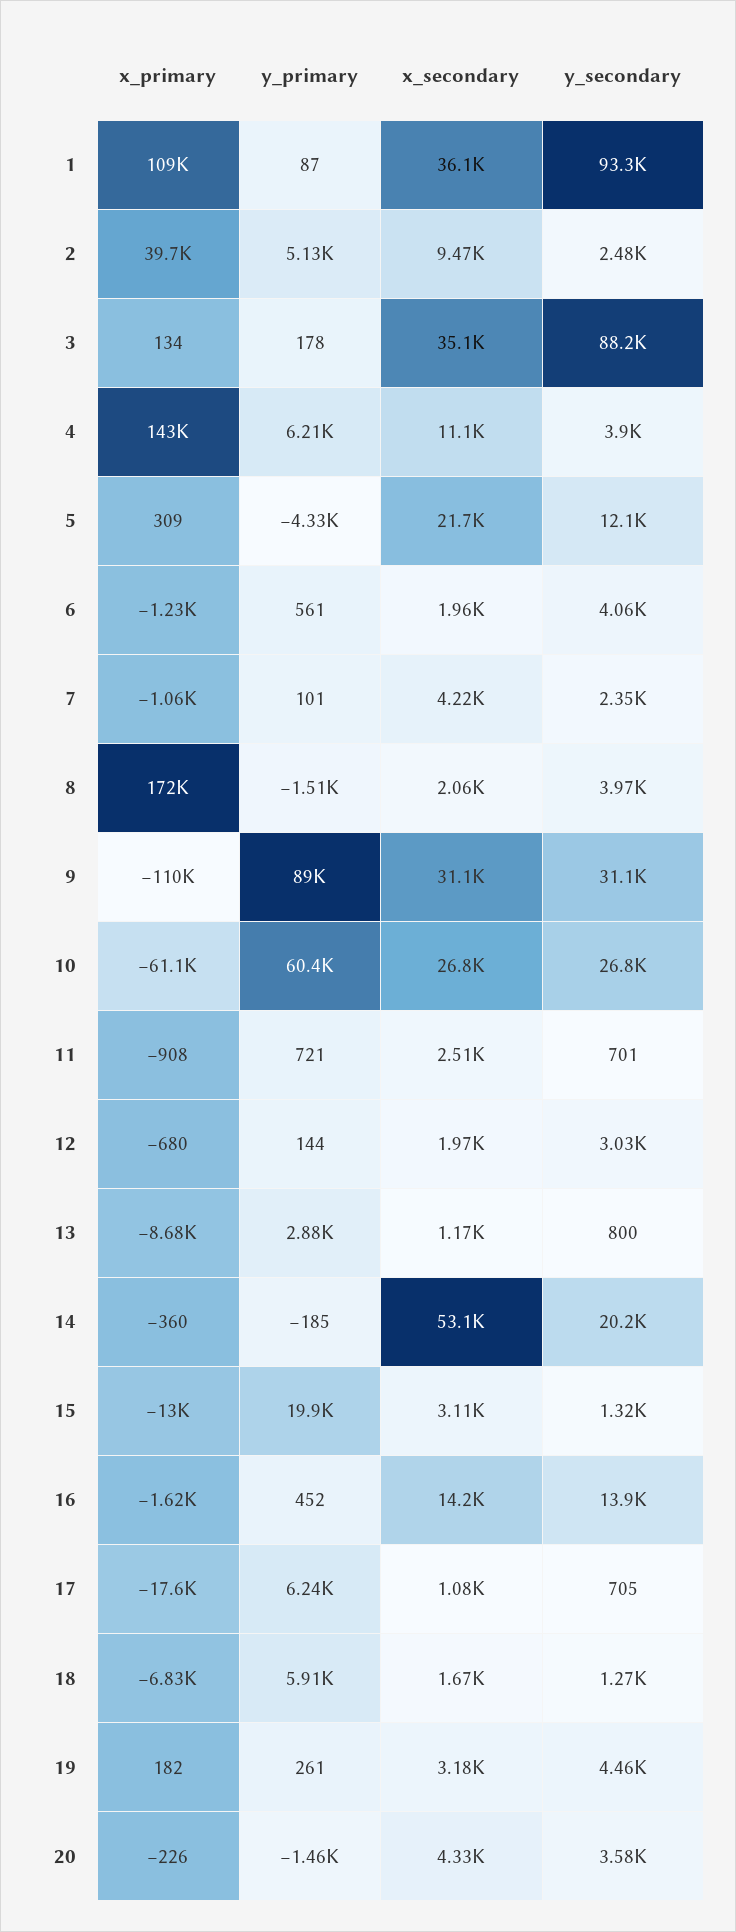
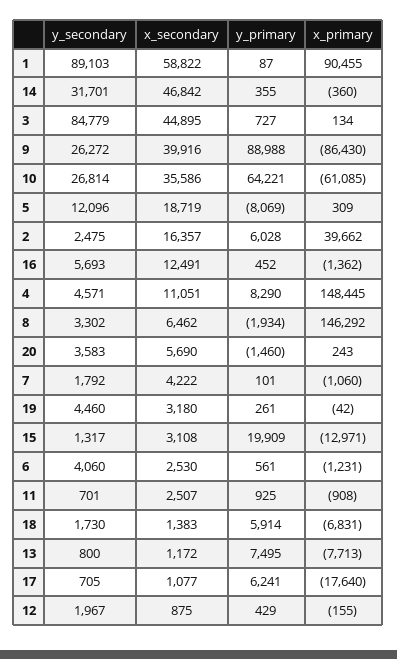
  {
    "x_primary": {
-     "1": 109000,
+     "1": 90455,
      "2": 39662,
      "3": 134,
-     "4": 143000,
+     "4": 148445,
      "5": 309,
      "6": -1231,
      "7": -1060,
-     "8": 172000,
+     "8": 146292,
-     "9": -110000,
+     "9": -86430,
      "10": -61085,
      "11": -908,
-     "12": -680,
+     "12": -155,
-     "13": -8680,
+     "13": -7713,
      "14": -360,
      "15": -12971,
-     "16": -1620,
+     "16": -1362,
      "17": -17640,
      "18": -6831,
-     "19": 182,
+     "19": -42,
-     "20": -226
+     "20": 243
    },
    "y_primary": {
      "1": 87,
-     "2": 5130,
+     "2": 6028,
-     "3": 178,
+     "3": 727,
-     "4": 6210,
+     "4": 8290,
-     "5": -4330,
+     "5": -8069,
      "6": 561,
      "7": 101,
-     "8": -1510,
+     "8": -1934,
      "9": 88988,
-     "10": 60400,
+     "10": 64221,
-     "11": 721,
+     "11": 925,
-     "12": 144,
+     "12": 429,
-     "13": 2880,
+     "13": 7495,
-     "14": -185,
+     "14": 355,
      "15": 19909,
      "16": 452,
      "17": 6241,
      "18": 5914,
      "19": 261,
      "20": -1460
    },
    "x_secondary": {
-     "1": 36100,
+     "1": 58822,
-     "2": 9470,
+     "2": 16357,
-     "3": 35100,
+     "3": 44895,
      "4": 11051,
-     "5": 21700,
+     "5": 18719,
-     "6": 1960,
+     "6": 2530,
      "7": 4222,
-     "8": 2060,
+     "8": 6462,
-     "9": 31100,
+     "9": 39916,
-     "10": 26800,
+     "10": 35586,
      "11": 2507,
-     "12": 1970,
+     "12": 875,
      "13": 1172,
-     "14": 53100,
+     "14": 46842,
      "15": 3108,
-     "16": 14200,
+     "16": 12491,
      "17": 1077,
-     "18": 1670,
+     "18": 1383,
      "19": 3180,
-     "20": 4330
+     "20": 5690
    },
    "y_secondary": {
-     "1": 93300,
+     "1": 89103,
      "2": 2475,
-     "3": 88200,
+     "3": 84779,
-     "4": 3900,
+     "4": 4571,
      "5": 12096,
      "6": 4060,
-     "7": 2350,
+     "7": 1792,
-     "8": 3970,
+     "8": 3302,
-     "9": 31100,
+     "9": 26272,
      "10": 26814,
      "11": 701,
-     "12": 3030,
+     "12": 1967,
      "13": 800,
-     "14": 20200,
+     "14": 31701,
      "15": 1317,
-     "16": 13900,
+     "16": 5693,
      "17": 705,
-     "18": 1270,
+     "18": 1730,
      "19": 4460,
      "20": 3583
    }
  }

